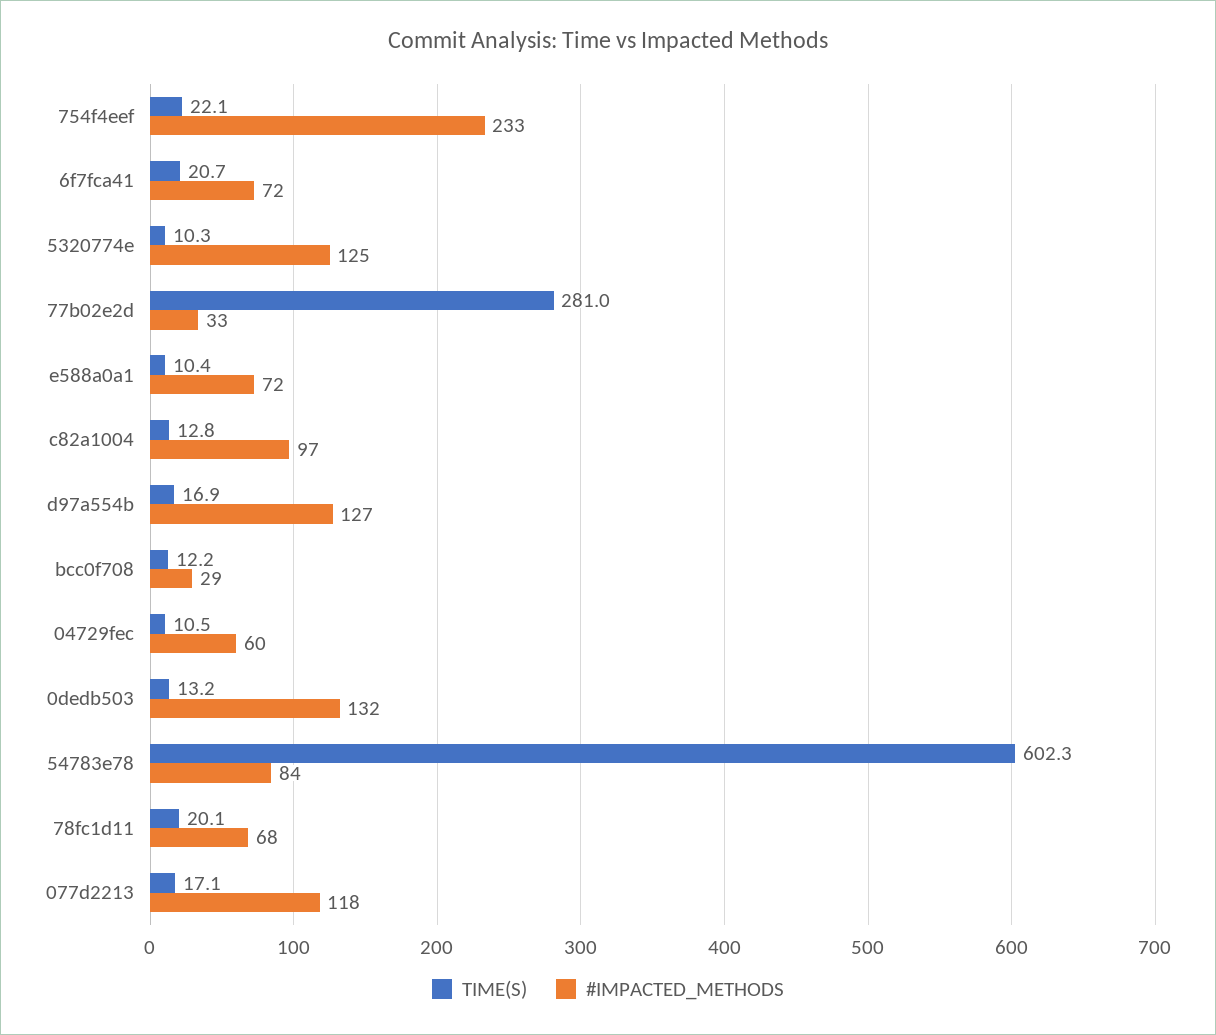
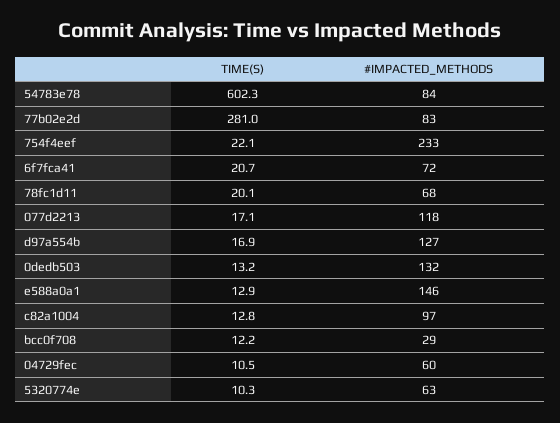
  {
    "TIME(S)": {
      "754f4eef": 22.1,
      "6f7fca41": 20.7,
      "5320774e": 10.3,
      "77b02e2d": 281,
-     "e588a0a1": 10.4,
+     "e588a0a1": 12.9,
      "c82a1004": 12.8,
      "d97a554b": 16.9,
      "bcc0f708": 12.2,
      "04729fec": 10.5,
      "0dedb503": 13.2,
      "54783e78": 602.3,
      "78fc1d11": 20.1,
      "077d2213": 17.1
    },
    "#IMPACTED_METHODS": {
      "754f4eef": 233,
      "6f7fca41": 72,
-     "5320774e": 125,
+     "5320774e": 63,
-     "77b02e2d": 33,
+     "77b02e2d": 83,
-     "e588a0a1": 72,
+     "e588a0a1": 146,
      "c82a1004": 97,
      "d97a554b": 127,
      "bcc0f708": 29,
      "04729fec": 60,
      "0dedb503": 132,
      "54783e78": 84,
      "78fc1d11": 68,
      "077d2213": 118
    }
  }

